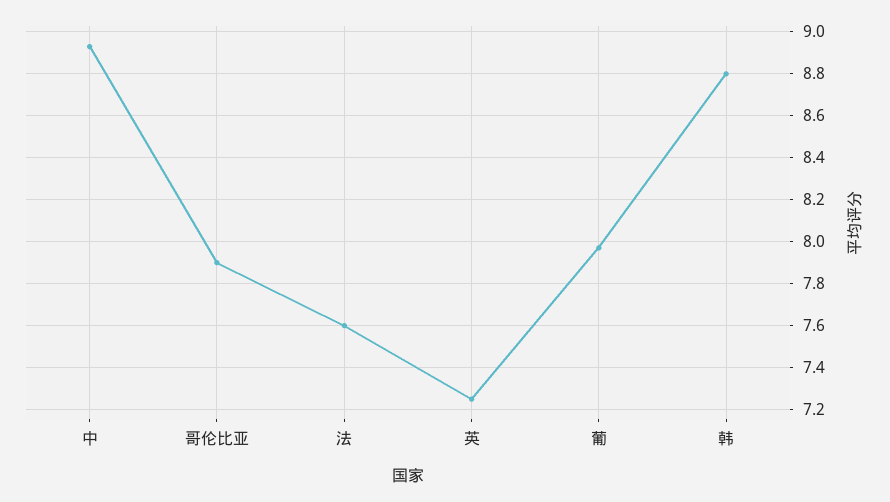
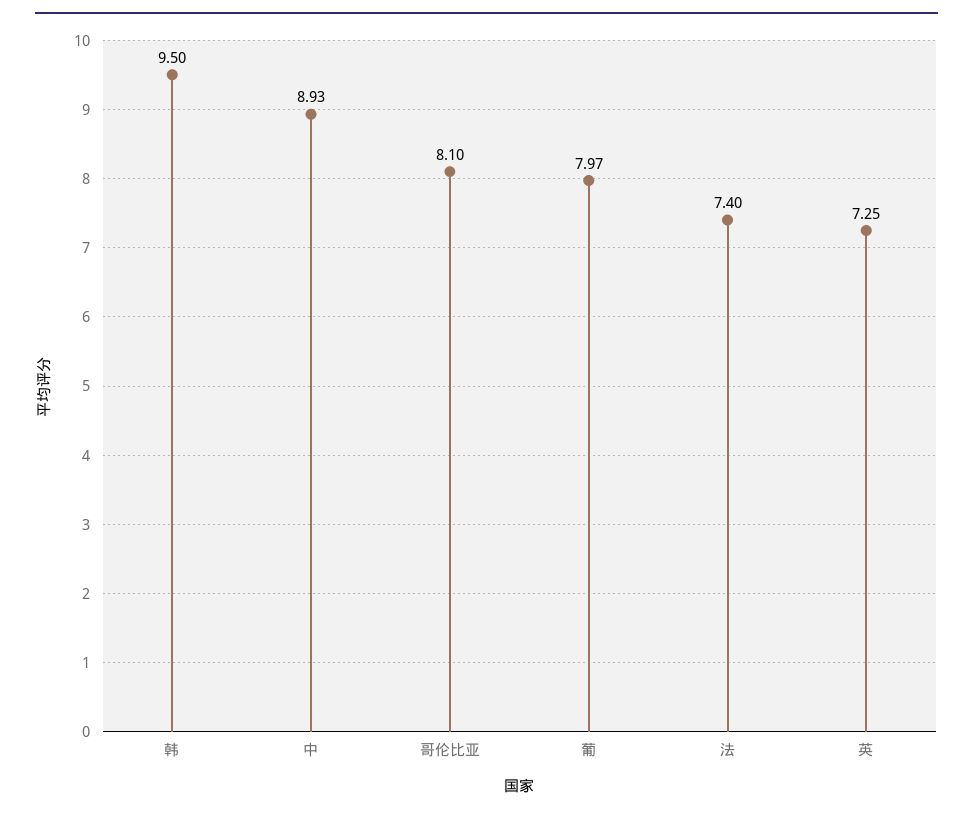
  {
    "中": 8.93,
-   "哥伦比亚": 7.9,
+   "哥伦比亚": 8.1,
-   "法": 7.6,
+   "法": 7.4,
    "英": 7.25,
    "葡": 7.97,
-   "韩": 8.8
+   "韩": 9.5
  }

